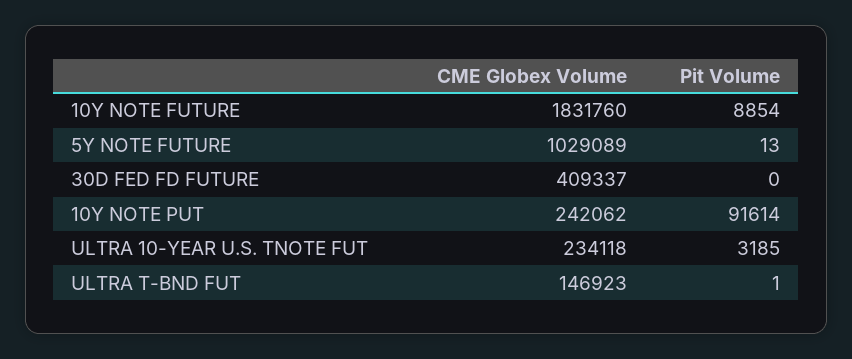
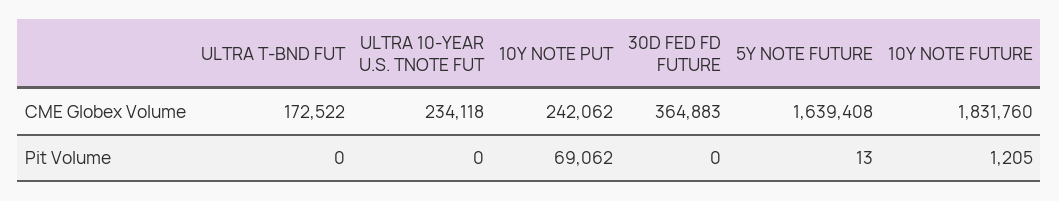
  {
    "CME Globex Volume": {
      "10Y NOTE FUTURE": 1831760,
-     "5Y NOTE FUTURE": 1029089,
+     "5Y NOTE FUTURE": 1639408,
-     "30D FED FD FUTURE": 409337,
+     "30D FED FD FUTURE": 364883,
      "10Y NOTE PUT": 242062,
      "ULTRA 10-YEAR U.S. TNOTE FUT": 234118,
-     "ULTRA T-BND FUT": 146923
+     "ULTRA T-BND FUT": 172522
    },
    "Pit Volume": {
-     "10Y NOTE FUTURE": 8854,
+     "10Y NOTE FUTURE": 1205,
      "5Y NOTE FUTURE": 13,
      "30D FED FD FUTURE": 0,
-     "10Y NOTE PUT": 91614,
+     "10Y NOTE PUT": 69062,
-     "ULTRA 10-YEAR U.S. TNOTE FUT": 3185,
+     "ULTRA 10-YEAR U.S. TNOTE FUT": 0,
-     "ULTRA T-BND FUT": 1
+     "ULTRA T-BND FUT": 0
    }
  }

